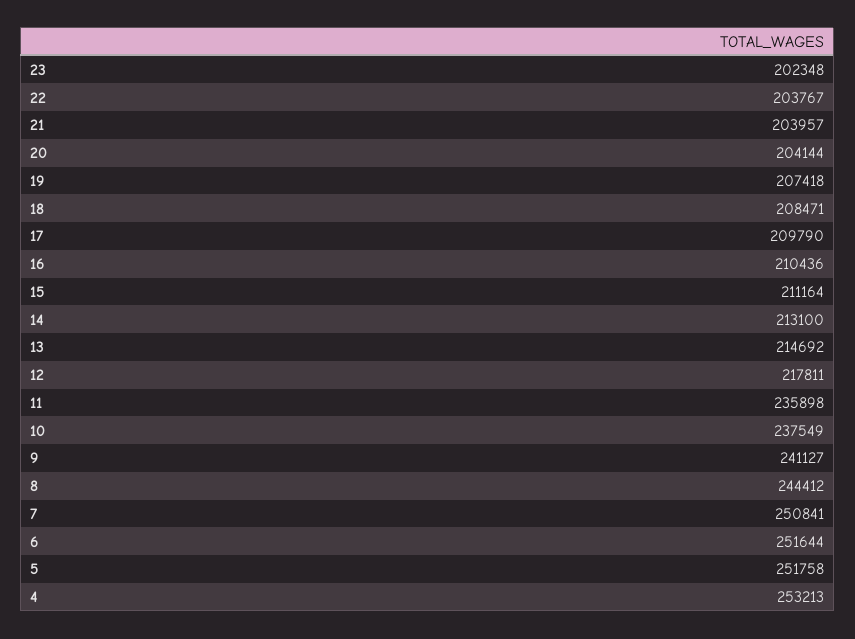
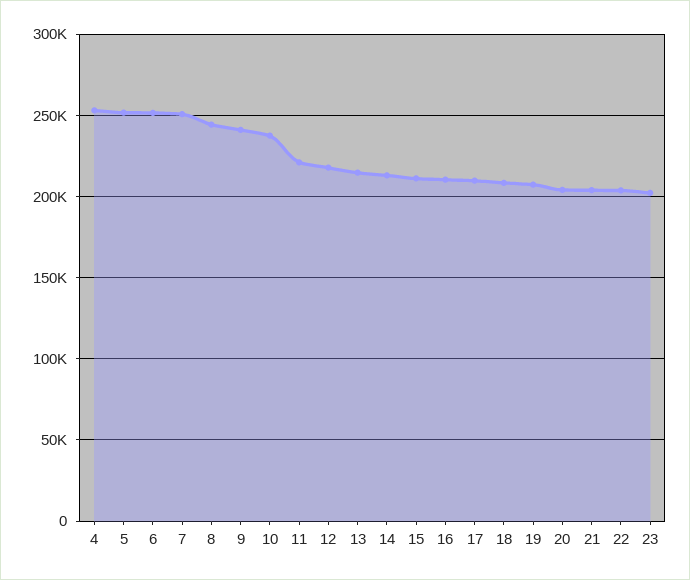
  {
    "23": 202348,
    "22": 203767,
    "21": 203957,
    "20": 204144,
    "19": 207418,
    "18": 208471,
    "17": 209790,
    "16": 210436,
    "15": 211164,
    "14": 213100,
    "13": 214692,
    "12": 217811,
-   "11": 235898,
+   "11": 220000,
    "10": 237549,
    "9": 241127,
    "8": 244412,
    "7": 250841,
    "6": 251644,
    "5": 251758,
    "4": 253213
  }

